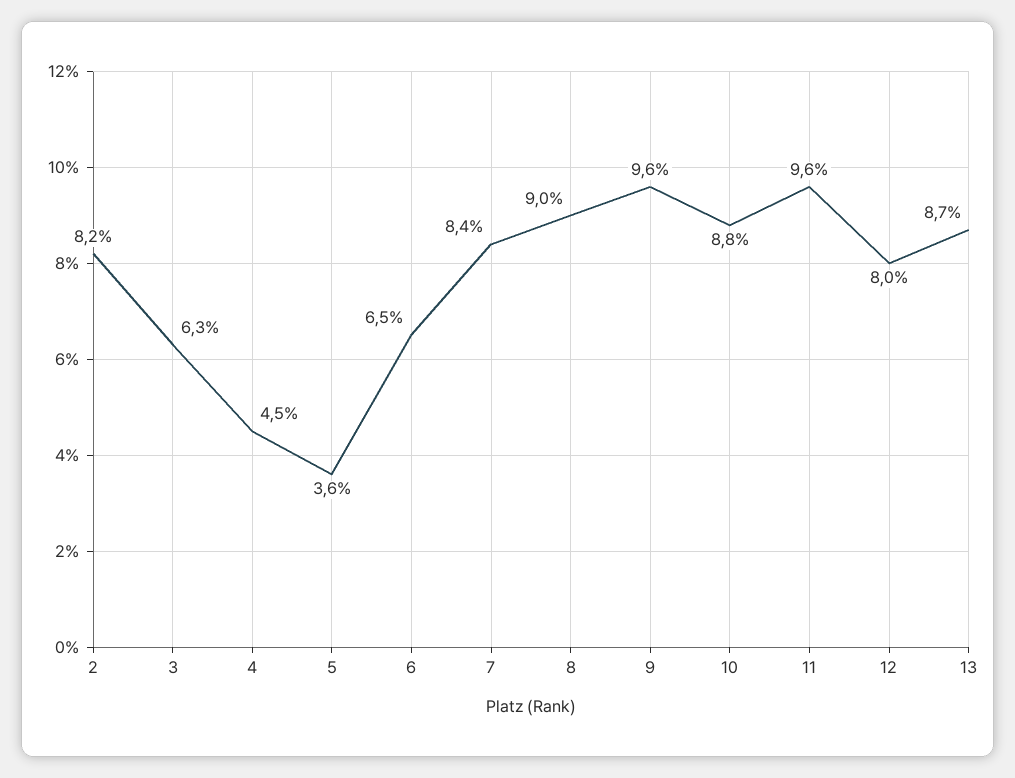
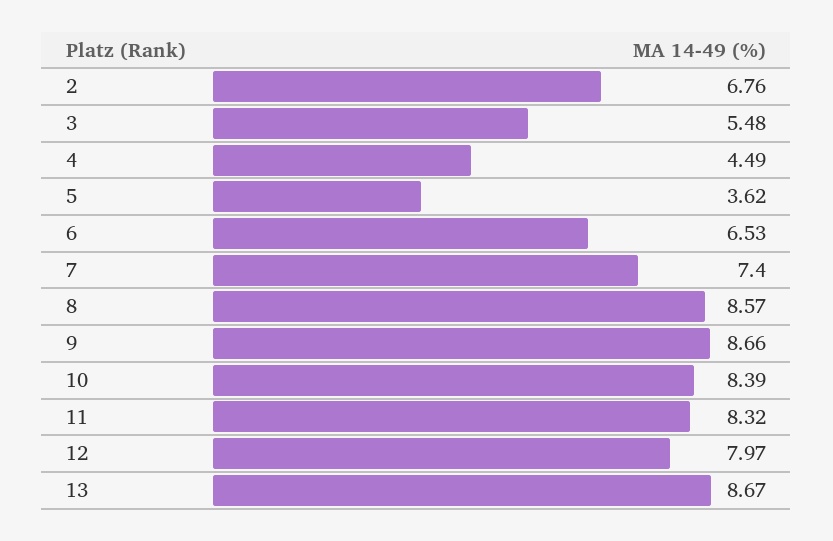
  {
-   "2": 8.2,
+   "2": 6.76,
-   "3": 6.3,
+   "3": 5.48,
    "4": 4.49,
    "5": 3.62,
    "6": 6.53,
-   "7": 8.4,
+   "7": 7.4,
-   "8": 9,
+   "8": 8.57,
-   "9": 9.6,
+   "9": 8.66,
-   "10": 8.8,
+   "10": 8.39,
-   "11": 9.6,
+   "11": 8.32,
    "12": 7.97,
    "13": 8.67
  }

